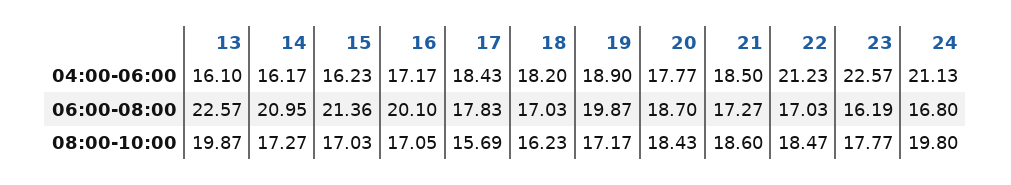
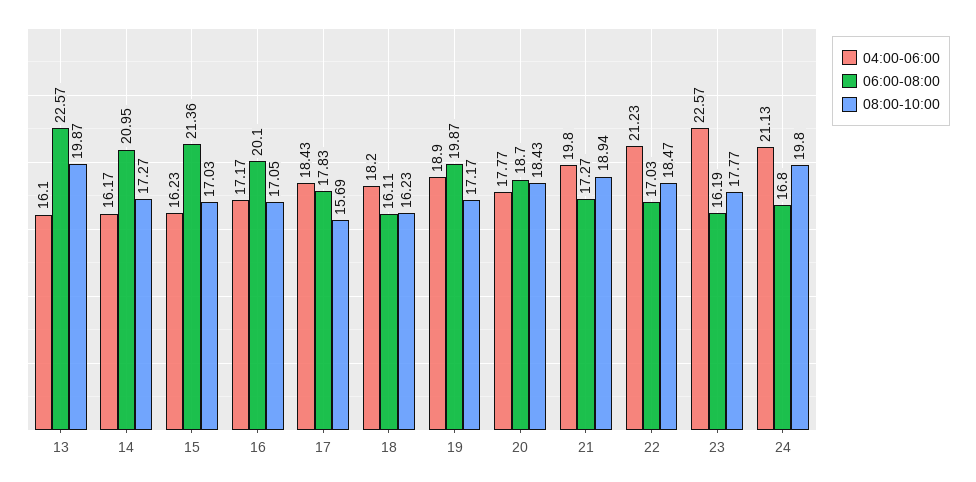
  {
    "04:00-06:00": {
      "13": 16.1,
      "14": 16.17,
      "15": 16.23,
      "16": 17.17,
      "17": 18.43,
      "18": 18.2,
      "19": 18.9,
      "20": 17.77,
-     "21": 18.5,
+     "21": 19.8,
      "22": 21.23,
      "23": 22.57,
      "24": 21.13
    },
    "06:00-08:00": {
      "13": 22.57,
      "14": 20.95,
      "15": 21.36,
      "16": 20.1,
      "17": 17.83,
-     "18": 17.03,
+     "18": 16.11,
      "19": 19.87,
      "20": 18.7,
      "21": 17.27,
      "22": 17.03,
      "23": 16.19,
      "24": 16.8
    },
    "08:00-10:00": {
      "13": 19.87,
      "14": 17.27,
      "15": 17.03,
      "16": 17.05,
      "17": 15.69,
      "18": 16.23,
      "19": 17.17,
      "20": 18.43,
-     "21": 18.6,
+     "21": 18.94,
      "22": 18.47,
      "23": 17.77,
      "24": 19.8
    }
  }

